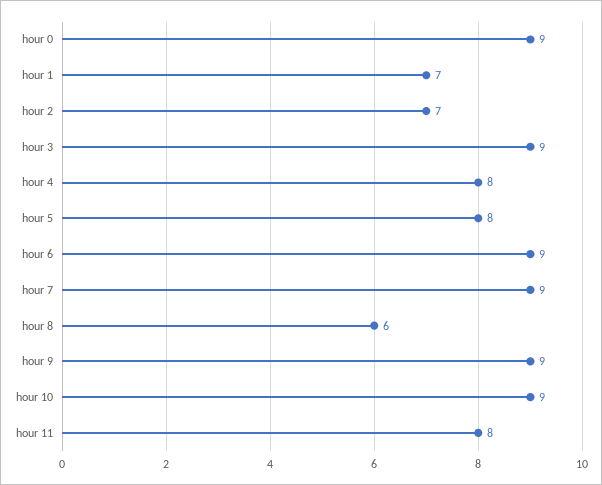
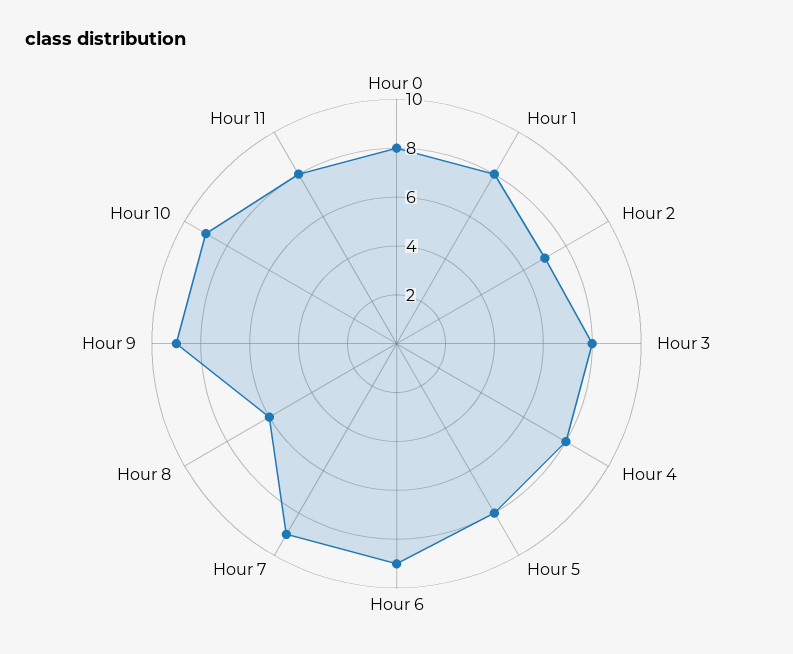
  {
-   "hour 0": 9,
+   "hour 0": 8,
-   "hour 1": 7,
+   "hour 1": 8,
    "hour 2": 7,
-   "hour 3": 9,
+   "hour 3": 8,
    "hour 4": 8,
    "hour 5": 8,
    "hour 6": 9,
    "hour 7": 9,
    "hour 8": 6,
    "hour 9": 9,
    "hour 10": 9,
    "hour 11": 8
  }

